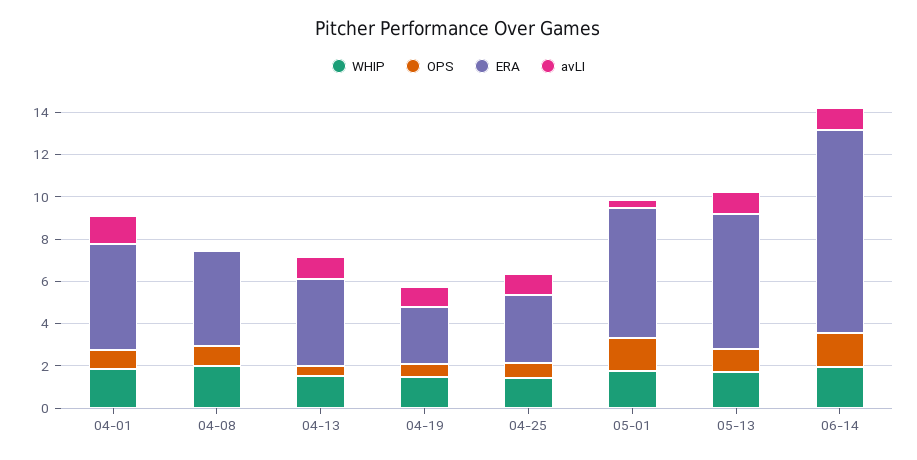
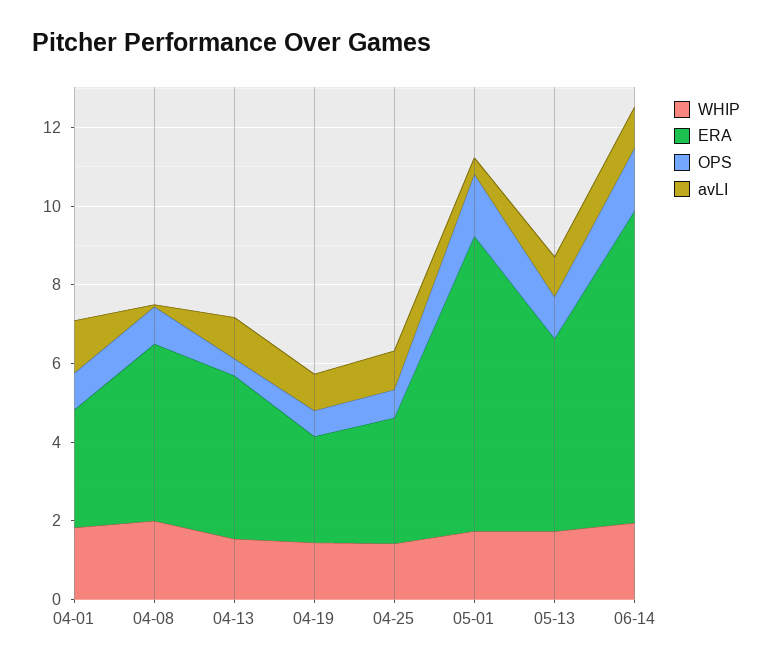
  {
    "WHIP": {
      "04-01": 2,
      "04-08": 2,
      "04-13": 1.5,
      "04-19": 1.5,
      "04-25": 1.5,
      "05-01": 1.5,
      "05-13": 1.5,
      "06-14": 2
    },
    "OPS": {
      "04-01": 1,
      "04-08": 1,
      "04-13": 0.5,
      "04-19": 0.5,
      "04-25": 0.5,
      "05-01": 1.5,
      "05-13": 1,
      "06-14": 1.5
    },
    "ERA": {
-     "04-01": 5,
+     "04-01": 3,
      "04-08": 4.5,
      "04-13": 4,
      "04-19": 2.5,
      "04-25": 3,
-     "05-01": 6,
+     "05-01": 7.5,
-     "05-13": 6.5,
+     "05-13": 5,
-     "06-14": 9.5
+     "06-14": 8
    },
    "avLI": {
      "04-01": 1.5,
      "04-08": 0,
      "04-13": 1,
      "04-19": 1,
      "04-25": 1,
      "05-01": 0.5,
      "05-13": 1,
      "06-14": 1
    }
  }

